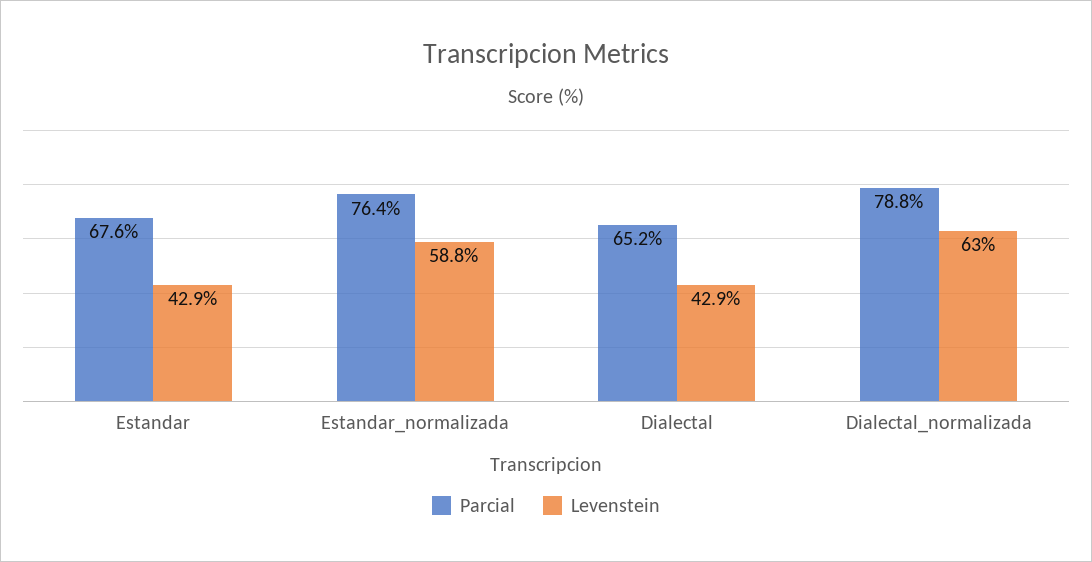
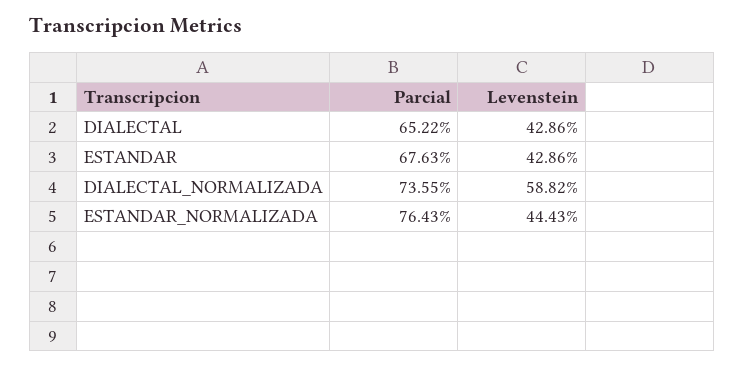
  {
    "Parcial": {
      "Estandar": 67.63,
      "Estandar_normalizada": 76.43,
      "Dialectal": 65.22,
-     "Dialectal_normalizada": 78.8
+     "Dialectal_normalizada": 73.55
    },
    "Levenstein": {
      "Estandar": 42.86,
-     "Estandar_normalizada": 58.8,
+     "Estandar_normalizada": 44.43,
      "Dialectal": 42.86,
-     "Dialectal_normalizada": 63
+     "Dialectal_normalizada": 58.82
    }
  }

